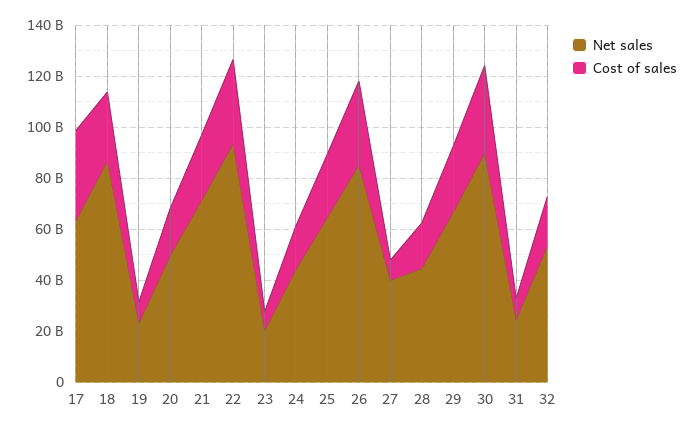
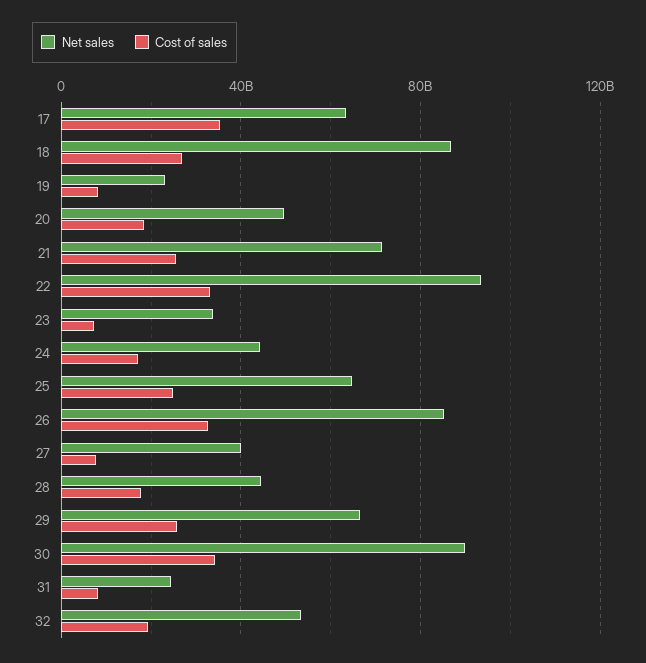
  {
    "Net sales": {
      "17": 65000000000,
      "18": 85000000000,
      "19": 25000000000,
      "20": 50000000000,
      "21": 70000000000,
      "22": 95000000000,
-     "23": 20000000000,
+     "23": 35000000000,
      "24": 45000000000,
      "25": 65000000000,
      "26": 85000000000,
      "27": 40000000000,
      "28": 45000000000,
      "29": 65000000000,
      "30": 90000000000,
      "31": 25000000000,
      "32": 55000000000
    },
    "Cost of sales": {
      "17": 35000000000,
      "18": 25000000000,
      "19": 10000000000,
      "20": 20000000000,
      "21": 25000000000,
      "22": 35000000000,
      "23": 5000000000,
      "24": 15000000000,
      "25": 25000000000,
      "26": 35000000000,
      "27": 10000000000,
      "28": 20000000000,
      "29": 25000000000,
      "30": 35000000000,
      "31": 10000000000,
      "32": 20000000000
    }
  }

